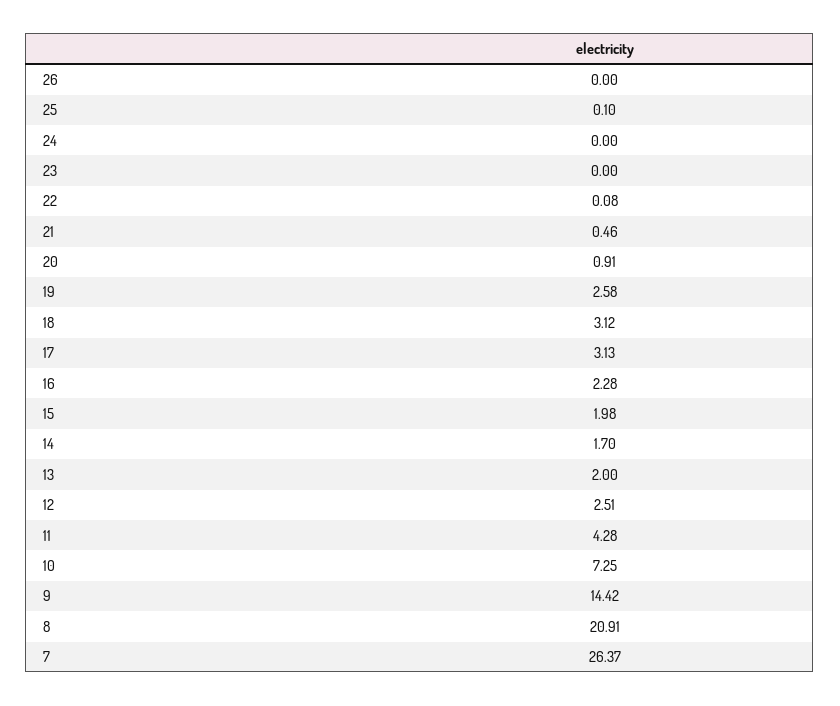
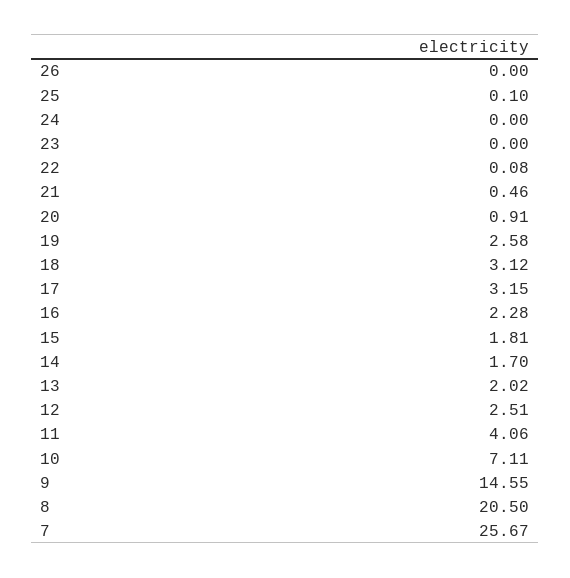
  {
    "26": 0,
    "25": 0.1,
    "24": 0,
    "23": 0,
    "22": 0.08,
    "21": 0.46,
    "20": 0.91,
    "19": 2.58,
    "18": 3.12,
-   "17": 3.13,
+   "17": 3.15,
    "16": 2.28,
-   "15": 1.98,
+   "15": 1.81,
    "14": 1.7,
-   "13": 2,
+   "13": 2.02,
    "12": 2.51,
-   "11": 4.28,
+   "11": 4.06,
-   "10": 7.25,
+   "10": 7.11,
-   "9": 14.42,
+   "9": 14.55,
-   "8": 20.91,
+   "8": 20.5,
-   "7": 26.37
+   "7": 25.67
  }

